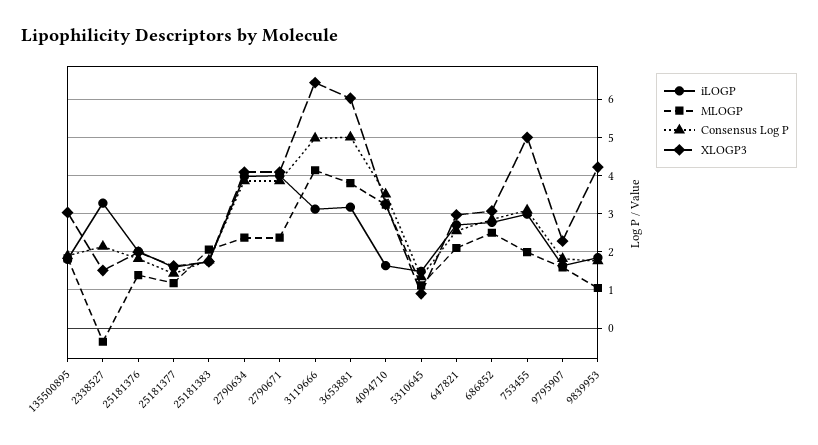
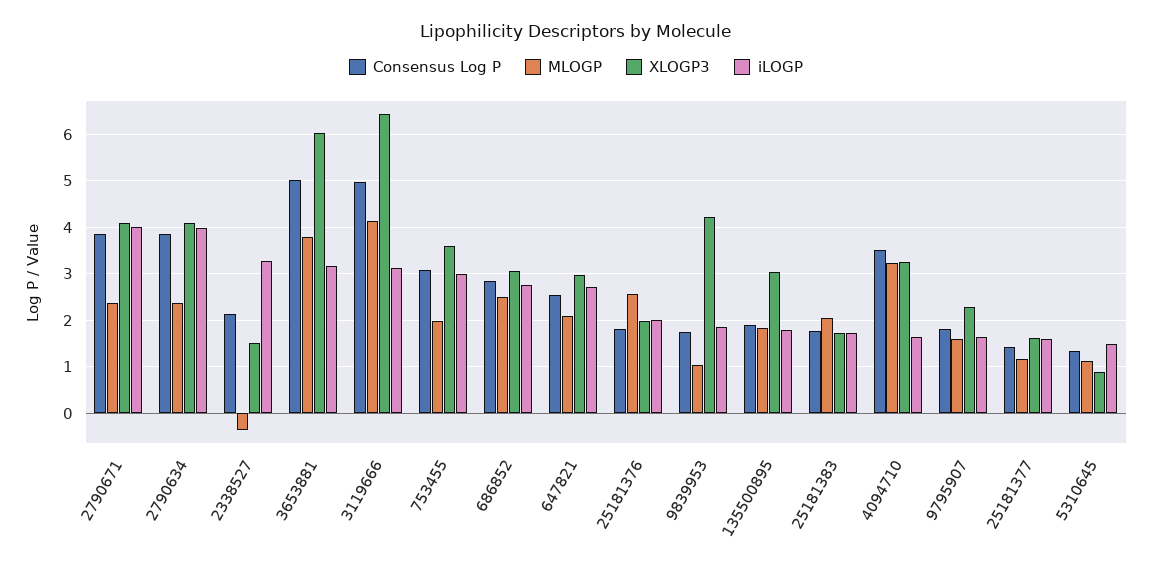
  {
    "iLOGP": {
      "135500895": 1.8,
      "2338527": 3.2,
      "25181376": 2,
      "25181377": 1.6,
      "25181383": 1.8,
      "2790634": 4,
      "2790671": 4,
      "3119666": 3.2,
      "3653881": 3.2,
      "4094710": 1.6,
      "5310645": 1.4,
      "647821": 2.8,
      "686852": 2.8,
      "753455": 3,
      "9795907": 1.6,
      "9839953": 1.8
    },
    "MLOGP": {
      "135500895": 1.8,
      "2338527": -0.4,
-     "25181376": 1.4,
+     "25181376": 2.6,
      "25181377": 1.2,
      "25181383": 2,
      "2790634": 2.4,
      "2790671": 2.4,
      "3119666": 4.2,
      "3653881": 3.8,
      "4094710": 3.2,
      "5310645": 1.2,
      "647821": 2.2,
      "686852": 2.6,
      "753455": 2,
      "9795907": 1.6,
      "9839953": 1
    },
    "Consensus Log P": {
      "135500895": 2,
      "2338527": 2.2,
      "25181376": 1.8,
      "25181377": 1.4,
      "25181383": 1.8,
      "2790634": 3.8,
      "2790671": 3.8,
      "3119666": 5,
      "3653881": 5,
      "4094710": 3.6,
      "5310645": 1.4,
      "647821": 2.6,
      "686852": 2.8,
      "753455": 3,
      "9795907": 1.8,
      "9839953": 1.8
    },
    "XLOGP3": {
      "135500895": 3,
      "2338527": 1.6,
      "25181376": 2,
      "25181377": 1.6,
      "25181383": 1.8,
      "2790634": 4,
      "2790671": 4,
      "3119666": 6.4,
      "3653881": 6,
      "4094710": 3.2,
      "5310645": 1,
      "647821": 3,
      "686852": 3,
-     "753455": 5,
+     "753455": 3.6,
      "9795907": 2.2,
      "9839953": 4.2
    }
  }

